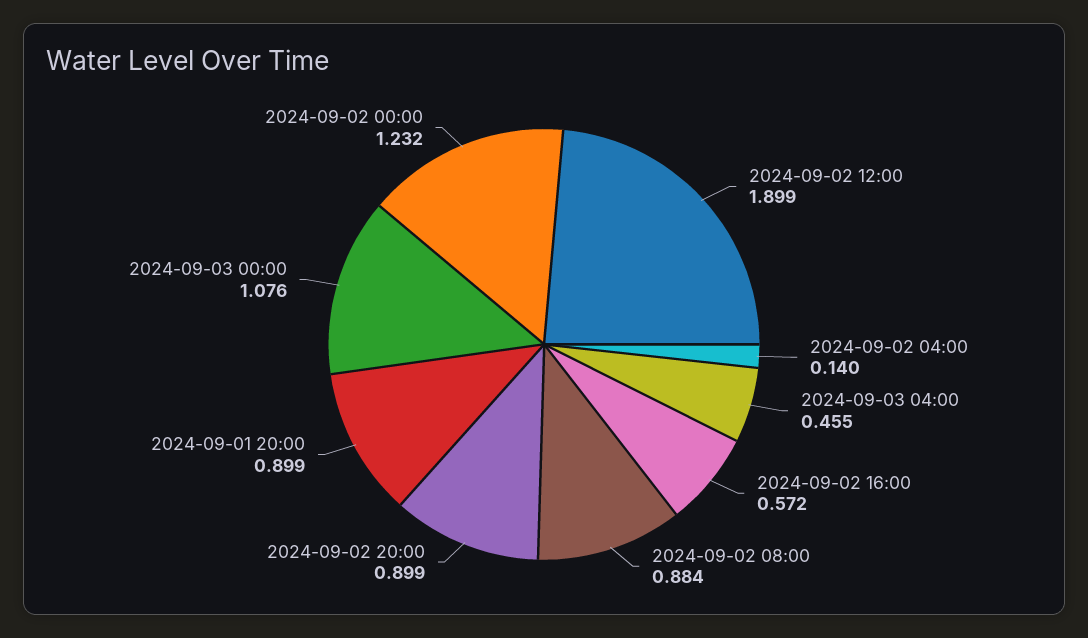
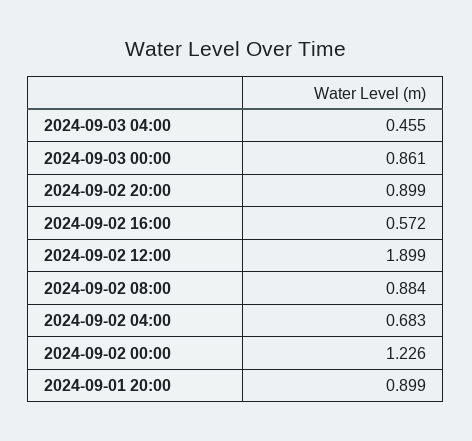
  {
    "2024-09-02 12:00": 1.899,
-   "2024-09-02 04:00": 0.14,
+   "2024-09-02 04:00": 0.683,
    "2024-09-03 04:00": 0.455,
    "2024-09-02 16:00": 0.572,
    "2024-09-02 08:00": 0.884,
    "2024-09-02 20:00": 0.899,
    "2024-09-01 20:00": 0.899,
-   "2024-09-03 00:00": 1.076,
+   "2024-09-03 00:00": 0.861,
-   "2024-09-02 00:00": 1.232
+   "2024-09-02 00:00": 1.226
  }

